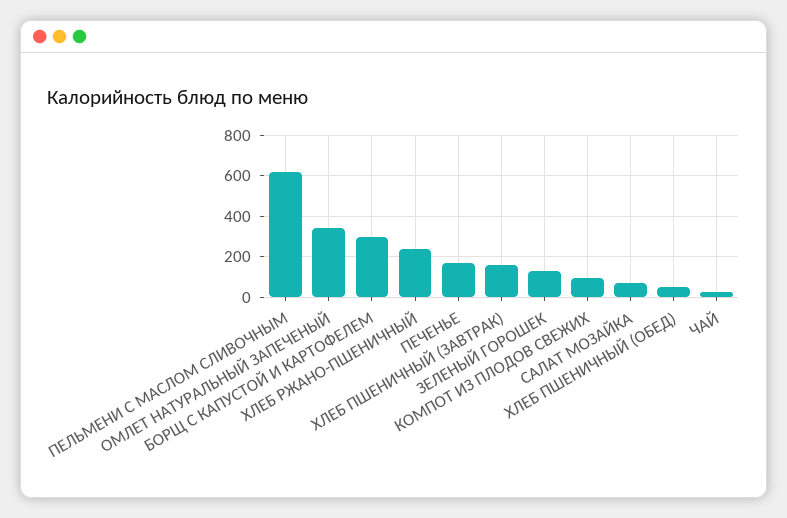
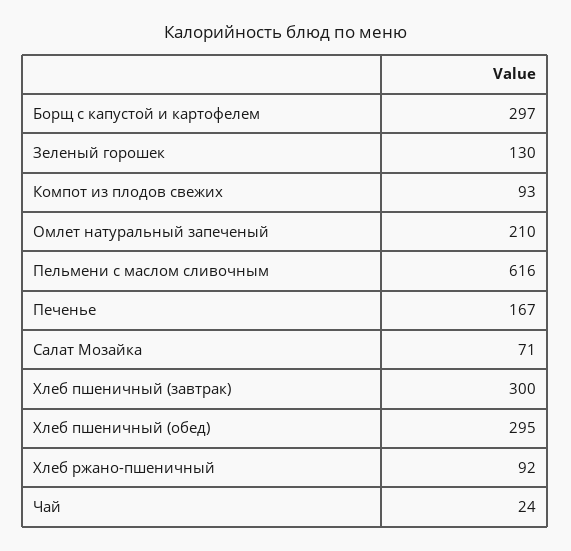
  {
    "ПЕЛЬМЕНИ С МАСЛОМ СЛИВОЧНЫМ": 616,
-   "ОМЛЕТ НАТУРАЛЬНЫЙ ЗАПЕЧЕНЫЙ": 350,
+   "ОМЛЕТ НАТУРАЛЬНЫЙ ЗАПЕЧЕНЫЙ": 210,
    "БОРЩ С КАПУСТОЙ И КАРТОФЕЛЕМ": 297,
-   "ХЛЕБ РЖАНО-ПШЕНИЧНЫЙ": 250,
+   "ХЛЕБ РЖАНО-ПШЕНИЧНЫЙ": 92,
    "ПЕЧЕНЬЕ": 167,
-   "ХЛЕБ ПШЕНИЧНЫЙ (ЗАВТРАК)": 150,
+   "ХЛЕБ ПШЕНИЧНЫЙ (ЗАВТРАК)": 300,
    "ЗЕЛЕНЫЙ ГОРОШЕК": 130,
    "КОМПОТ ИЗ ПЛОДОВ СВЕЖИХ": 93,
    "САЛАТ МОЗАЙКА": 71,
-   "ХЛЕБ ПШЕНИЧНЫЙ (ОБЕД)": 50,
+   "ХЛЕБ ПШЕНИЧНЫЙ (ОБЕД)": 295,
    "ЧАЙ": 24
  }

